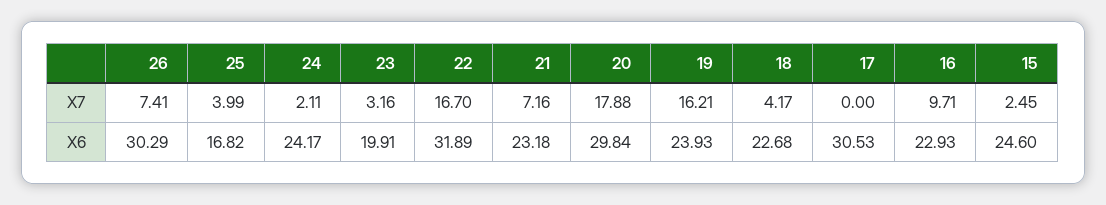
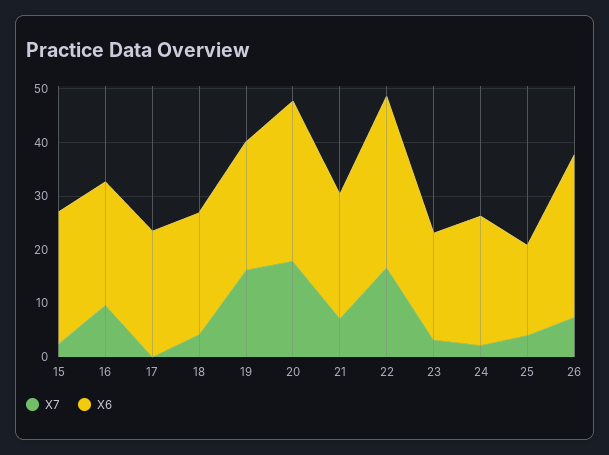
  {
    "X7": {
      "26": 7.41,
      "25": 3.99,
      "24": 2.11,
      "23": 3.16,
      "22": 16.7,
      "21": 7.16,
      "20": 17.88,
      "19": 16.21,
      "18": 4.17,
      "17": 0,
      "16": 9.71,
      "15": 2.45
    },
    "X6": {
      "26": 30.29,
      "25": 16.82,
      "24": 24.17,
      "23": 19.91,
      "22": 31.89,
      "21": 23.18,
      "20": 29.84,
      "19": 23.93,
      "18": 22.68,
-     "17": 30.53,
+     "17": 24,
      "16": 22.93,
      "15": 24.6
    }
  }

